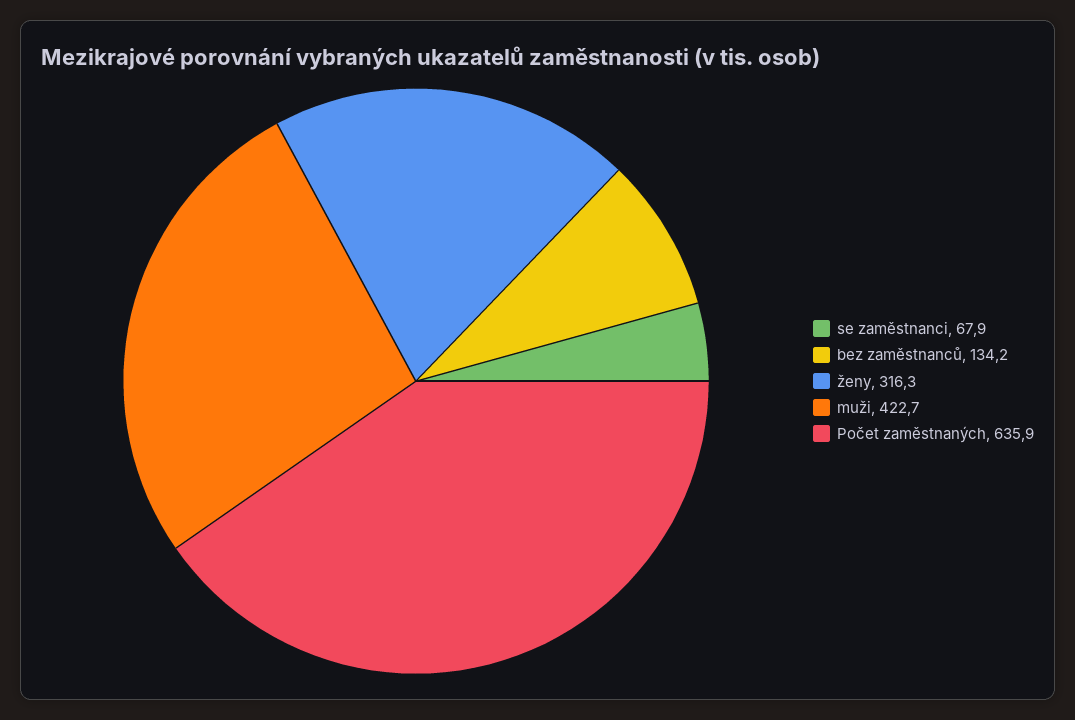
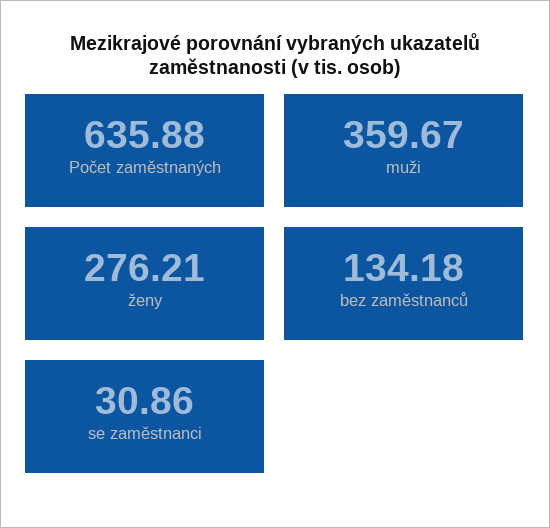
  {
-   "se zaměstnanci": 67.9,
+   "se zaměstnanci": 30.86,
    "bez zaměstnanců": 134.18,
-   "ženy": 316.3,
+   "ženy": 276.21,
-   "muži": 422.7,
+   "muži": 359.67,
    "Počet zaměstnaných": 635.88
  }

